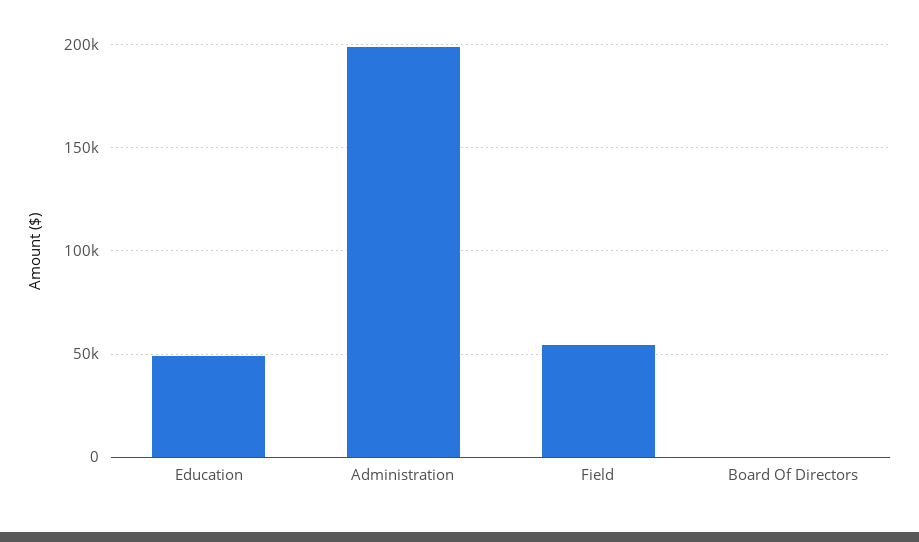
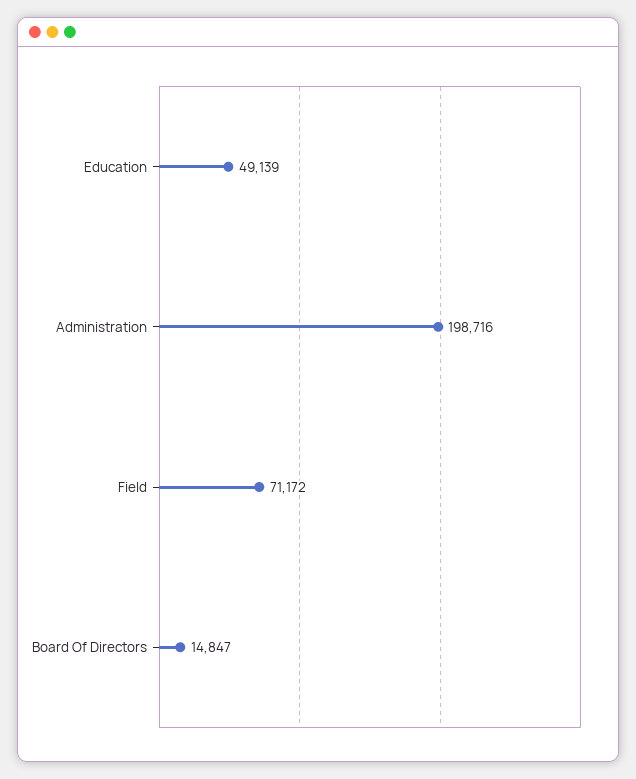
  {
    "Education": 49139,
    "Administration": 198716,
-   "Field": 55000,
+   "Field": 71172,
-   "Board Of Directors": 0
+   "Board Of Directors": 14847
  }

